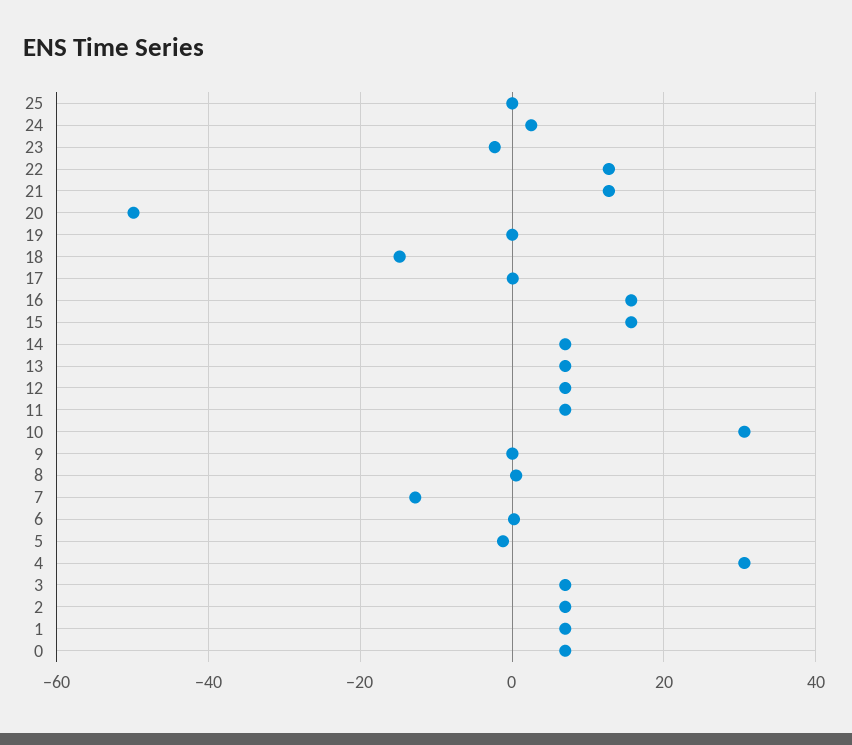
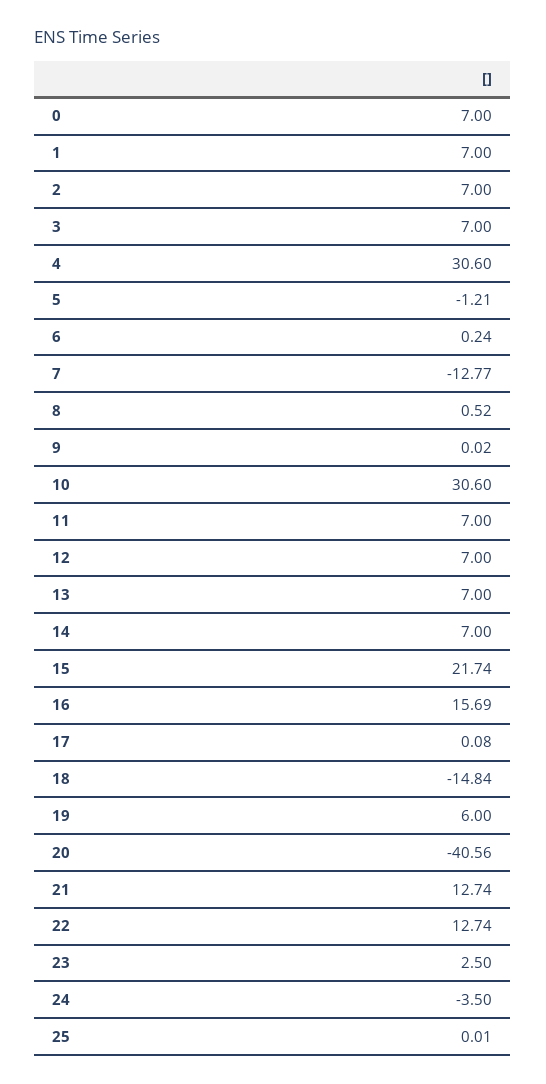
  {
    "25": 0.01,
-   "24": 2,
+   "24": -3.5,
-   "23": -2,
+   "23": 2.5,
    "22": 12.74,
    "21": 12.74,
-   "20": -50,
+   "20": -40.56,
-   "19": 0,
+   "19": 6,
    "18": -14.84,
    "17": 0.08,
    "16": 15.69,
-   "15": 16,
+   "15": 21.74,
    "14": 7,
    "13": 7,
    "12": 7,
    "11": 7,
    "10": 30.6,
    "9": 0.02,
    "8": 0.52,
    "7": -12.77,
    "6": 0.24,
    "5": -1.21,
    "4": 30.6,
    "3": 7,
    "2": 7,
    "1": 7,
    "0": 7
  }

